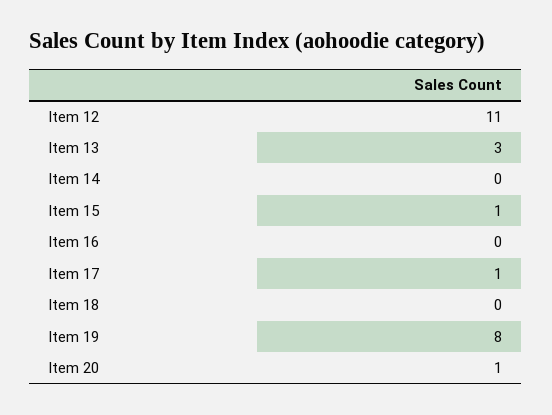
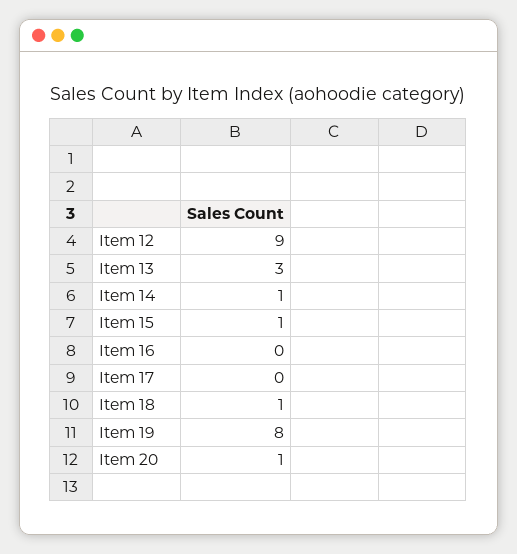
  {
-   "Item 12": 11,
+   "Item 12": 9,
    "Item 13": 3,
-   "Item 14": 0,
+   "Item 14": 1,
    "Item 15": 1,
    "Item 16": 0,
-   "Item 17": 1,
+   "Item 17": 0,
-   "Item 18": 0,
+   "Item 18": 1,
    "Item 19": 8,
    "Item 20": 1
  }

